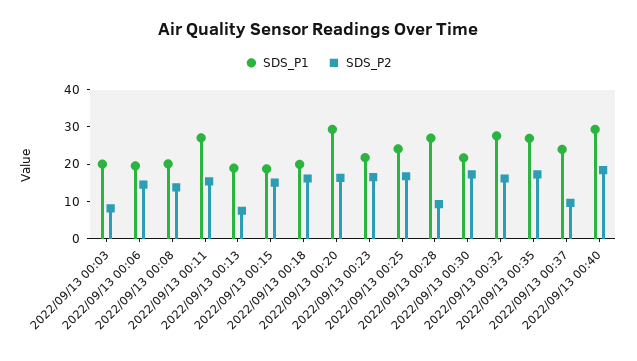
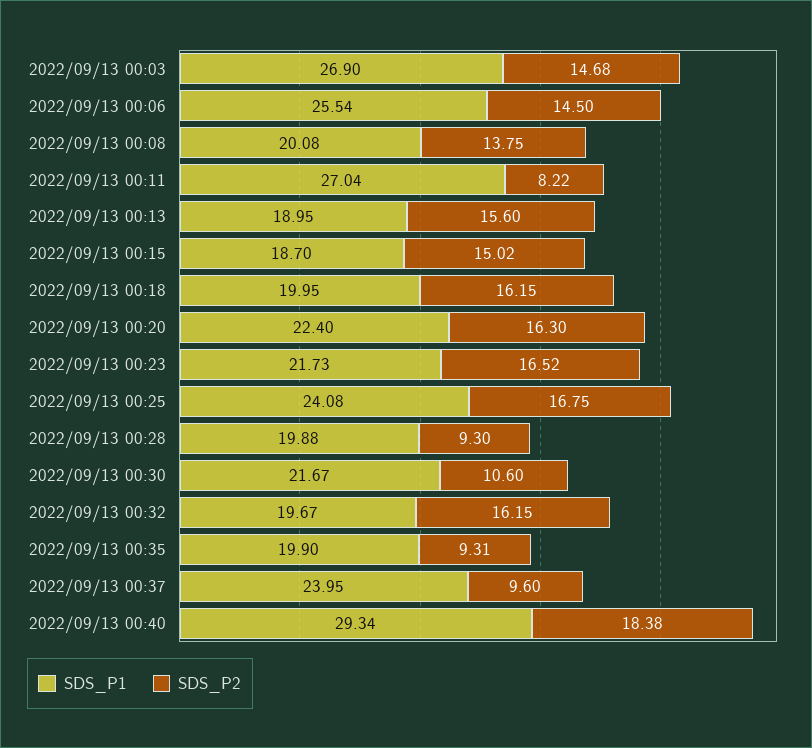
  {
    "SDS_P1": {
-     "2022/09/13 00:03": 20,
+     "2022/09/13 00:03": 26.9,
-     "2022/09/13 00:06": 20,
+     "2022/09/13 00:06": 25.54,
      "2022/09/13 00:08": 20.08,
      "2022/09/13 00:11": 27.04,
      "2022/09/13 00:13": 18.95,
      "2022/09/13 00:15": 18.7,
      "2022/09/13 00:18": 19.95,
-     "2022/09/13 00:20": 30,
+     "2022/09/13 00:20": 22.4,
      "2022/09/13 00:23": 21.73,
      "2022/09/13 00:25": 24.08,
-     "2022/09/13 00:28": 27.5,
+     "2022/09/13 00:28": 19.88,
      "2022/09/13 00:30": 21.67,
-     "2022/09/13 00:32": 27.5,
+     "2022/09/13 00:32": 19.67,
-     "2022/09/13 00:35": 27.5,
+     "2022/09/13 00:35": 19.9,
      "2022/09/13 00:37": 23.95,
      "2022/09/13 00:40": 29.34
    },
    "SDS_P2": {
-     "2022/09/13 00:03": 7.5,
+     "2022/09/13 00:03": 14.68,
      "2022/09/13 00:06": 14.5,
      "2022/09/13 00:08": 13.75,
-     "2022/09/13 00:11": 15,
+     "2022/09/13 00:11": 8.22,
-     "2022/09/13 00:13": 7.5,
+     "2022/09/13 00:13": 15.6,
      "2022/09/13 00:15": 15.02,
      "2022/09/13 00:18": 16.15,
      "2022/09/13 00:20": 16.3,
      "2022/09/13 00:23": 16.52,
      "2022/09/13 00:25": 16.75,
      "2022/09/13 00:28": 9.3,
-     "2022/09/13 00:30": 17.5,
+     "2022/09/13 00:30": 10.6,
      "2022/09/13 00:32": 16.15,
-     "2022/09/13 00:35": 17.5,
+     "2022/09/13 00:35": 9.31,
      "2022/09/13 00:37": 9.6,
      "2022/09/13 00:40": 18.38
    }
  }

